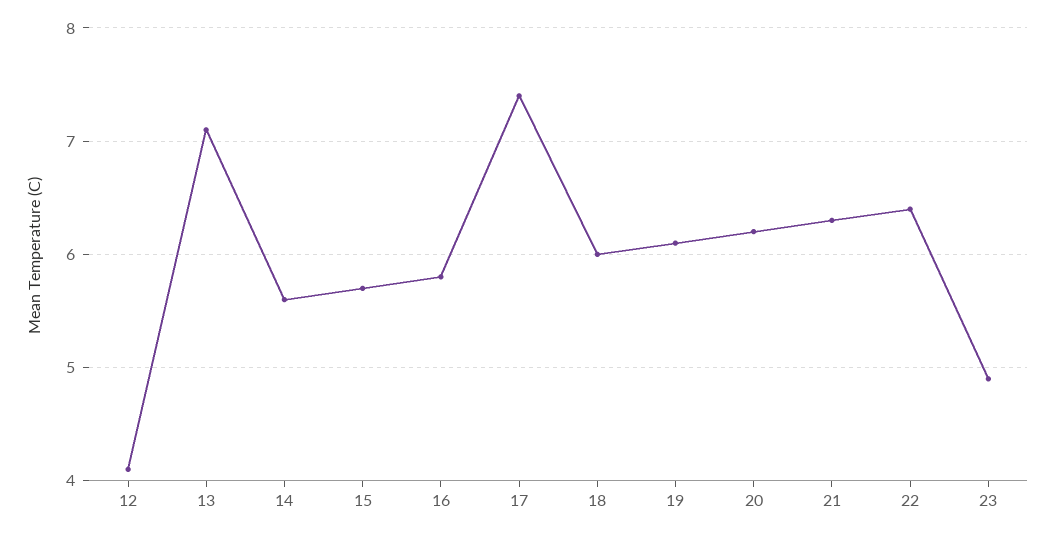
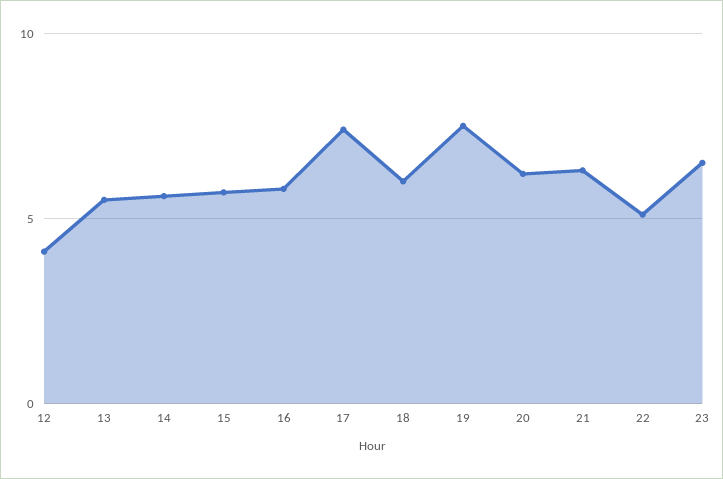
  {
    "12": 4.1,
-   "13": 7.1,
+   "13": 5.5,
    "14": 5.6,
    "15": 5.7,
    "16": 5.8,
    "17": 7.4,
    "18": 6,
-   "19": 6.1,
+   "19": 7.5,
    "20": 6.2,
    "21": 6.3,
-   "22": 6.4,
+   "22": 5,
-   "23": 4.9
+   "23": 6.5
  }

